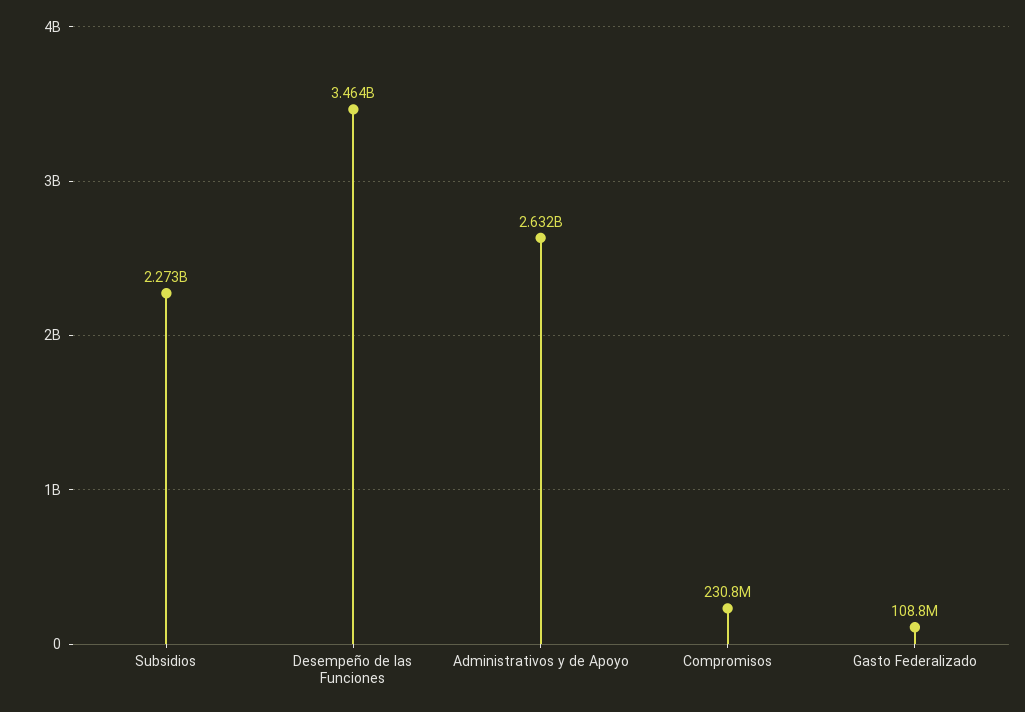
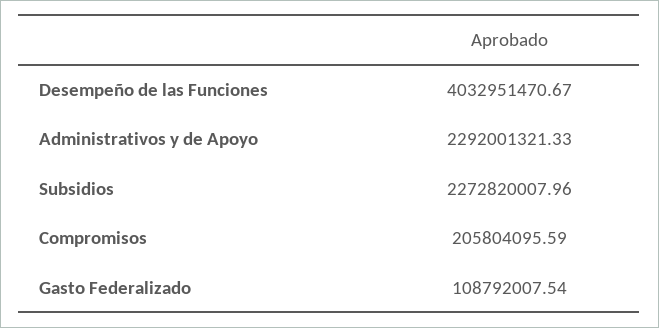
  {
    "Subsidios": 2272820007.96,
-   "Desempeño de las Funciones": 3464000000,
+   "Desempeño de las Funciones": 4032951470.67,
-   "Administrativos y de Apoyo": 2632000000,
+   "Administrativos y de Apoyo": 2292001321.33,
-   "Compromisos": 230800000,
+   "Compromisos": 205804095.59,
    "Gasto Federalizado": 108792007.54
  }

